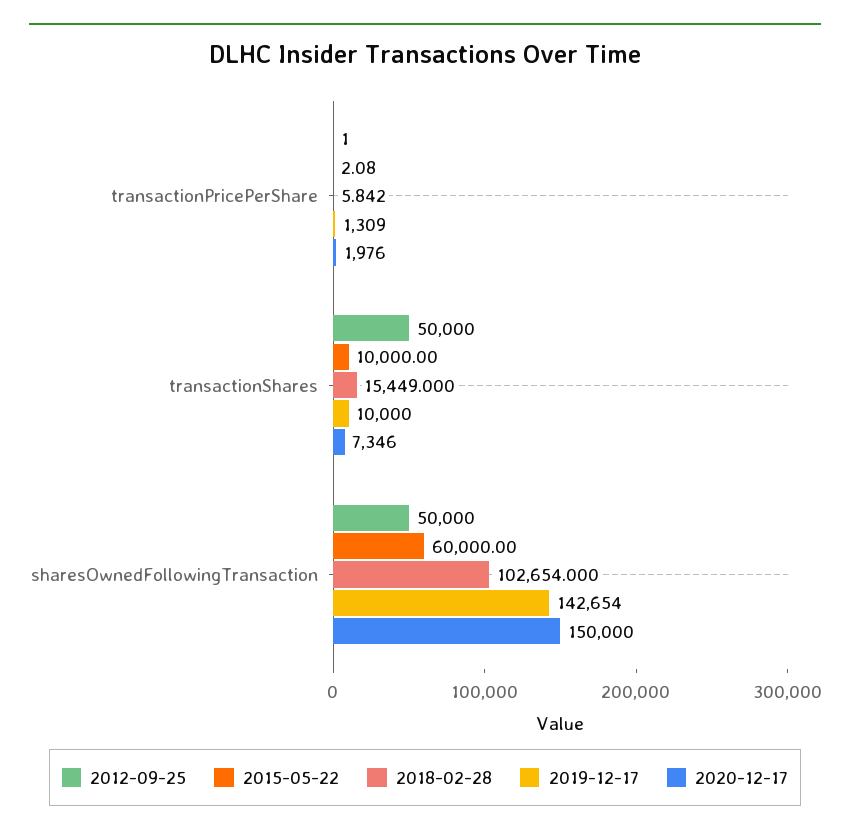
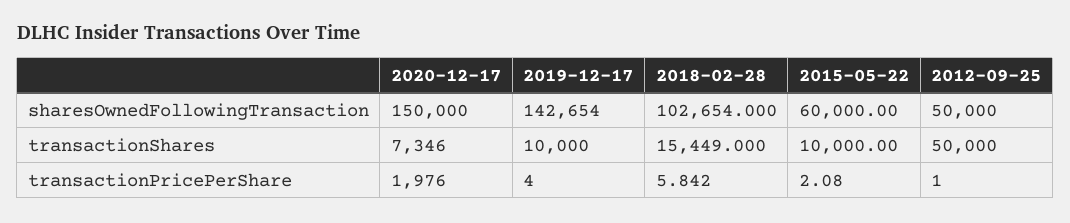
  {
    "2012-09-25": {
      "transactionPricePerShare": 1,
      "transactionShares": 50000,
      "sharesOwnedFollowingTransaction": 50000
    },
    "2015-05-22": {
      "transactionPricePerShare": 2.08,
      "transactionShares": 10000,
      "sharesOwnedFollowingTransaction": 60000
    },
    "2018-02-28": {
      "transactionPricePerShare": 5.842,
      "transactionShares": 15449,
      "sharesOwnedFollowingTransaction": 102654
    },
    "2019-12-17": {
-     "transactionPricePerShare": 1309,
+     "transactionPricePerShare": 4,
      "transactionShares": 10000,
      "sharesOwnedFollowingTransaction": 142654
    },
    "2020-12-17": {
      "transactionPricePerShare": 1976,
      "transactionShares": 7346,
      "sharesOwnedFollowingTransaction": 150000
    }
  }

